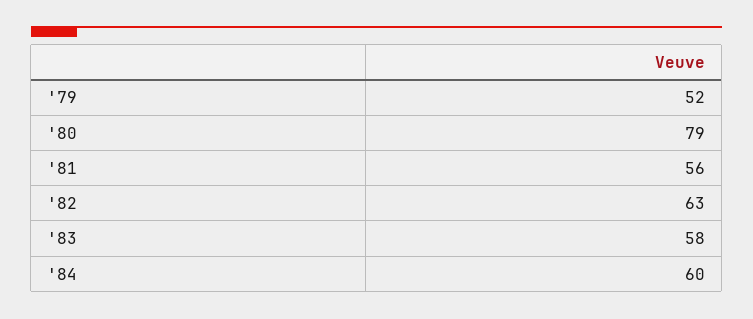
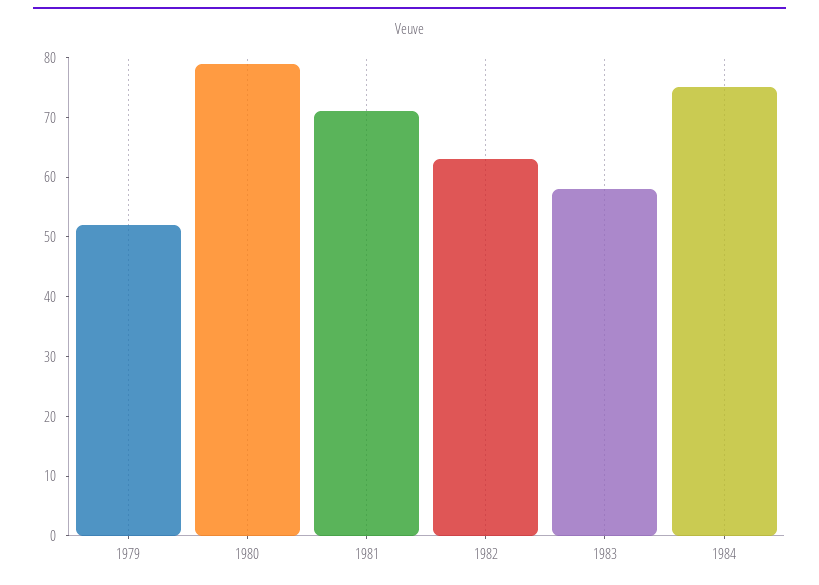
  {
    "'79": 52,
    "'80": 79,
-   "'81": 56,
+   "'81": 70,
    "'82": 63,
    "'83": 58,
-   "'84": 60
+   "'84": 75
  }

